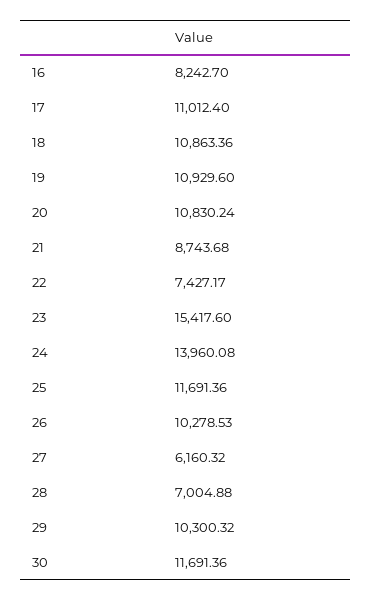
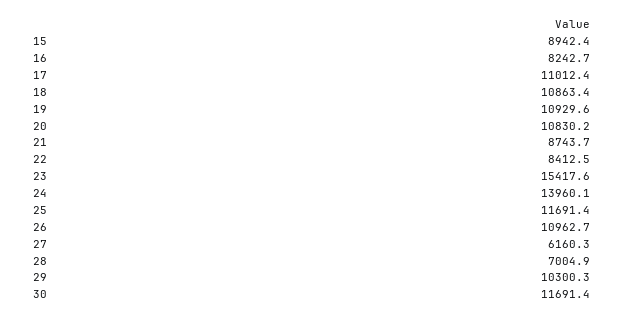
  {
    "16": 8242.7,
    "17": 11012.4,
    "18": 10863.36,
    "19": 10929.6,
    "20": 10830.24,
    "21": 8743.68,
-   "22": 7427.17,
+   "22": 8412.5,
    "23": 15417.6,
    "24": 13960.08,
    "25": 11691.36,
-   "26": 10278.53,
+   "26": 10962.7,
    "27": 6160.32,
    "28": 7004.88,
    "29": 10300.32,
-   "30": 11691.36
+   "30": 11691.36,
+   "15": 8942.4
  }

